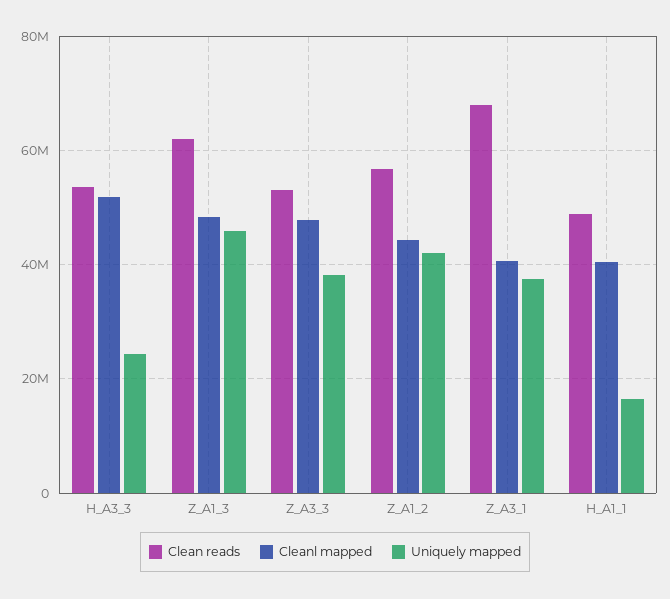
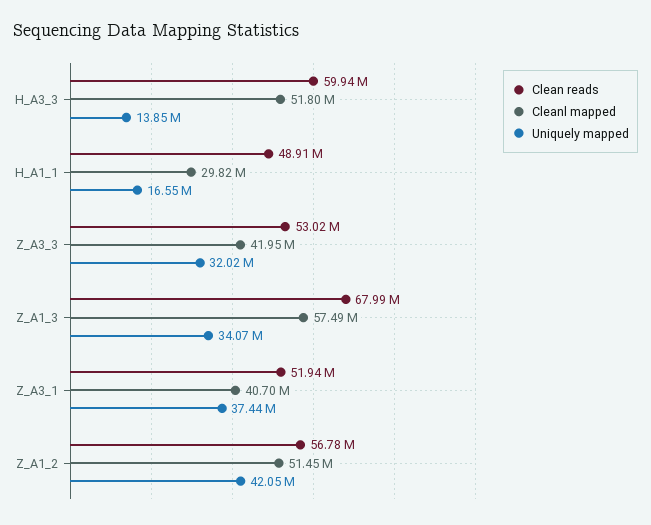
  {
    "Clean reads": {
-     "H_A3_3": 54000000,
+     "H_A3_3": 59940000,
-     "Z_A1_3": 62000000,
+     "Z_A1_3": 67990000,
      "Z_A3_3": 53020000,
      "Z_A1_2": 56780000,
-     "Z_A3_1": 68000000,
+     "Z_A3_1": 51940000,
      "H_A1_1": 48910000
    },
    "Cleanl mapped": {
      "H_A3_3": 51800000,
-     "Z_A1_3": 48000000,
+     "Z_A1_3": 57490000,
-     "Z_A3_3": 48000000,
+     "Z_A3_3": 41950000,
-     "Z_A1_2": 44000000,
+     "Z_A1_2": 51450000,
      "Z_A3_1": 40700000,
-     "H_A1_1": 40000000
+     "H_A1_1": 29820000
    },
    "Uniquely mapped": {
-     "H_A3_3": 24000000,
+     "H_A3_3": 13850000,
-     "Z_A1_3": 46000000,
+     "Z_A1_3": 34070000,
-     "Z_A3_3": 38000000,
+     "Z_A3_3": 32020000,
      "Z_A1_2": 42050000,
      "Z_A3_1": 37440000,
      "H_A1_1": 16550000
    }
  }

